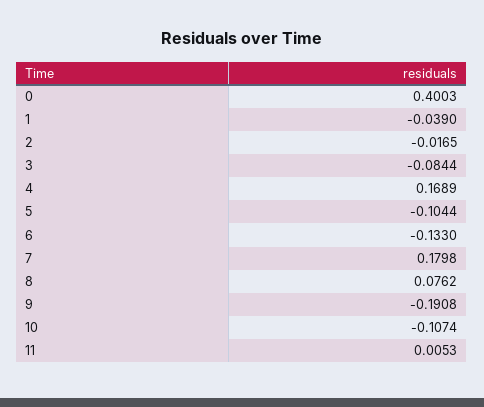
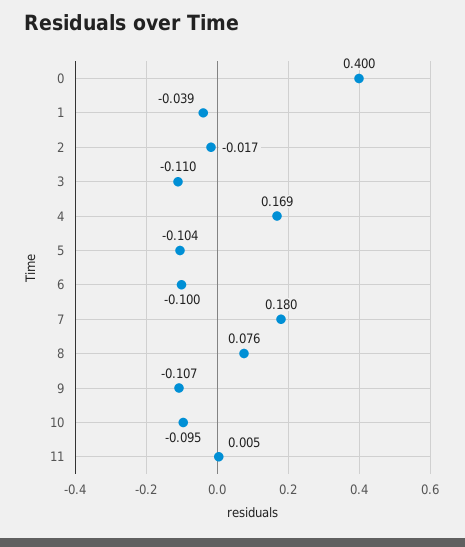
  {
    "0": 0.4003,
    "1": -0.039,
    "2": -0.0165,
-   "3": -0.0844,
+   "3": -0.11,
    "4": 0.1689,
    "5": -0.1044,
-   "6": -0.133,
+   "6": -0.1,
    "7": 0.1798,
    "8": 0.0762,
-   "9": -0.1908,
+   "9": -0.107,
-   "10": -0.1074,
+   "10": -0.095,
    "11": 0.0053
  }

